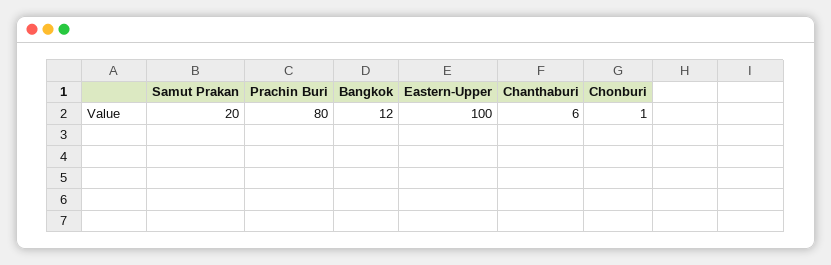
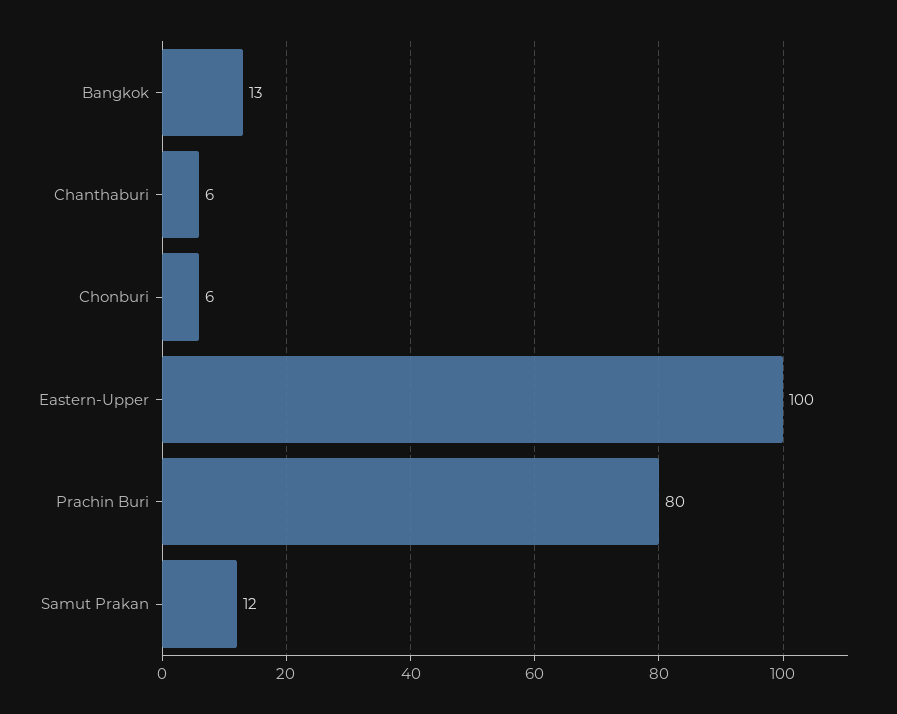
  {
-   "Samut Prakan": 20,
+   "Samut Prakan": 12,
    "Prachin Buri": 80,
-   "Bangkok": 12,
+   "Bangkok": 13,
    "Eastern-Upper": 100,
    "Chanthaburi": 6,
-   "Chonburi": 1
+   "Chonburi": 6
  }

